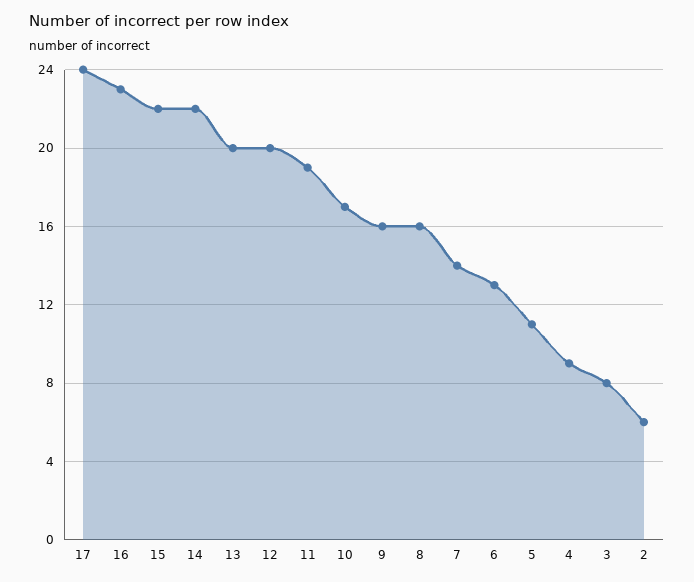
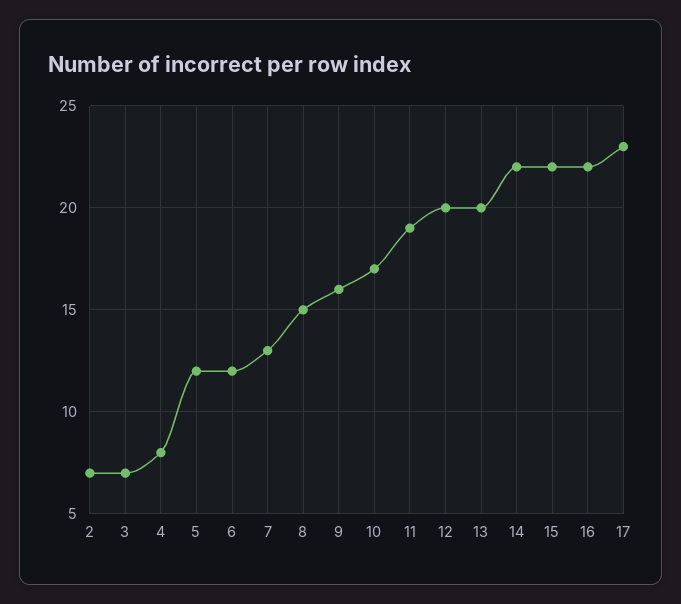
  {
-   "17": 24,
+   "17": 23,
-   "16": 23,
+   "16": 22,
    "15": 22,
    "14": 22,
    "13": 20,
    "12": 20,
    "11": 19,
    "10": 17,
    "9": 16,
-   "8": 16,
+   "8": 15,
-   "7": 14,
+   "7": 13,
-   "6": 13,
+   "6": 12,
-   "5": 11,
+   "5": 12,
-   "4": 9,
+   "4": 8,
-   "3": 8,
+   "3": 7,
-   "2": 6
+   "2": 7
  }

